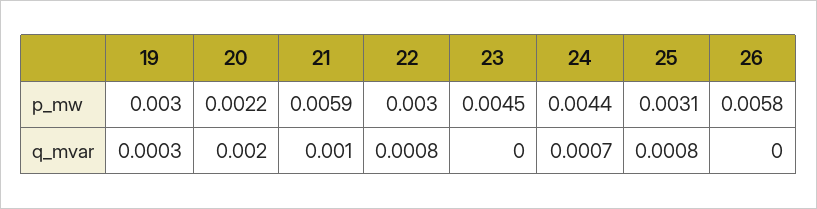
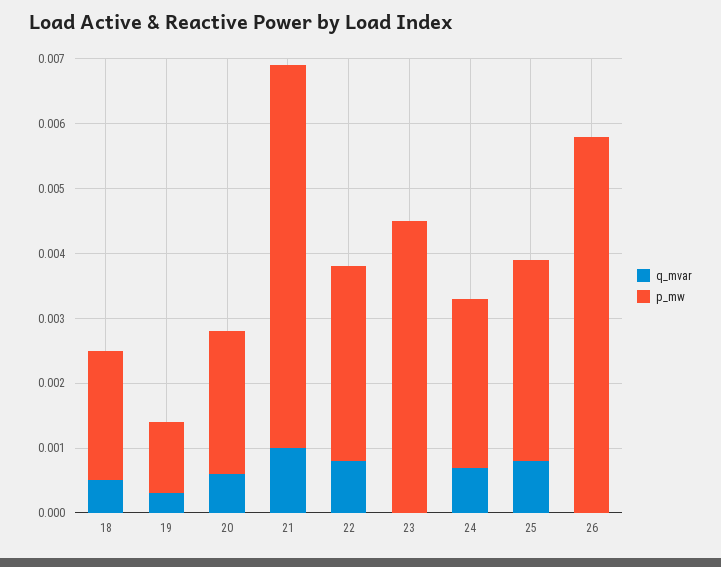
  {
    "p_mw": {
-     "19": 0.003,
+     "19": 0.001,
      "20": 0.0022,
      "21": 0.0059,
      "22": 0.003,
      "23": 0.0045,
-     "24": 0.0044,
+     "24": 0.0025,
      "25": 0.0031,
-     "26": 0.0058
+     "26": 0.0058,
+     "18": 0.002
    },
    "q_mvar": {
      "19": 0.0003,
-     "20": 0.002,
+     "20": 0.0005,
      "21": 0.001,
      "22": 0.0008,
      "23": 0,
      "24": 0.0007,
      "25": 0.0008,
-     "26": 0
+     "26": 0,
+     "18": 0.0005
    }
  }

